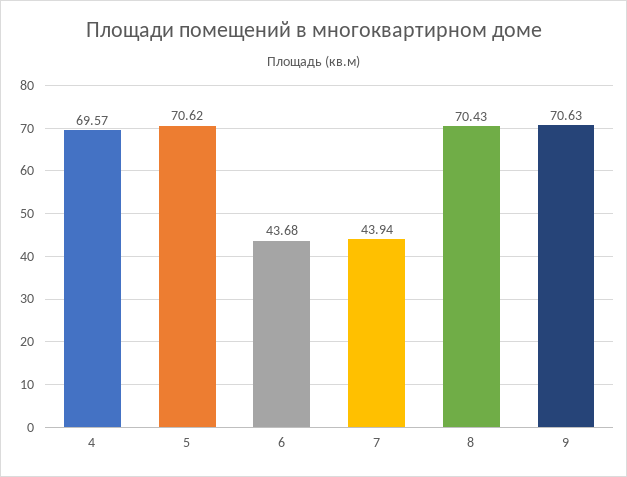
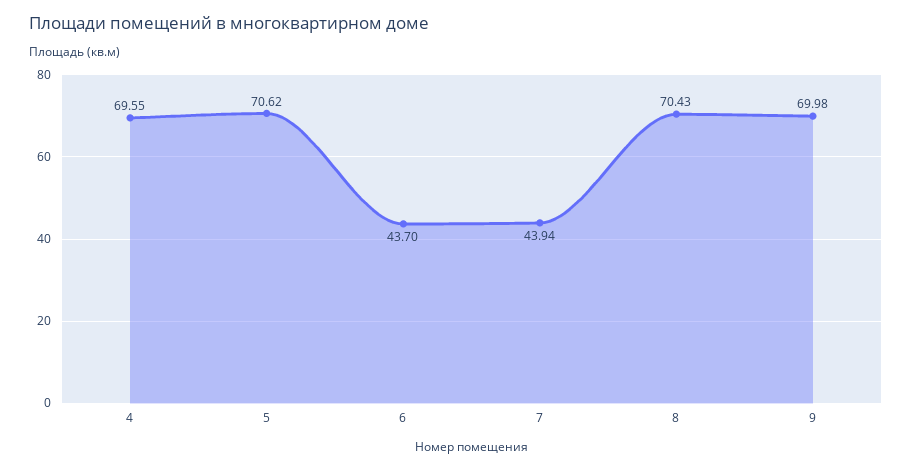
  {
-   "4": 69.57,
+   "4": 69.55,
    "5": 70.62,
-   "6": 43.68,
+   "6": 43.7,
    "7": 43.94,
    "8": 70.43,
-   "9": 70.63
+   "9": 69.98
  }

